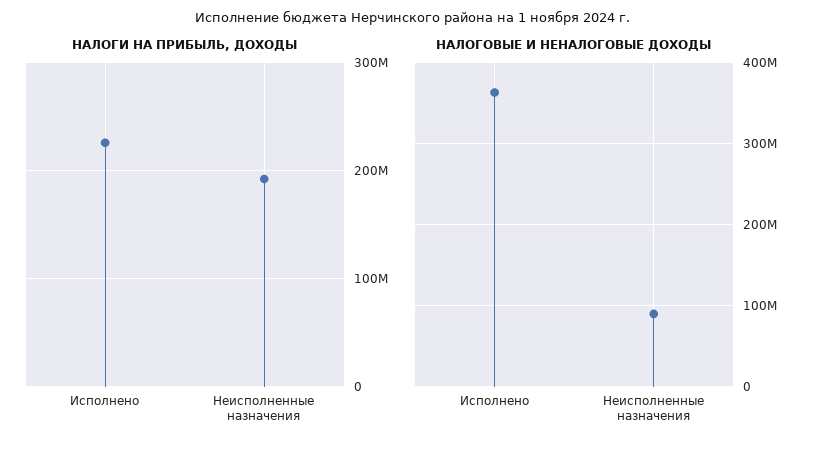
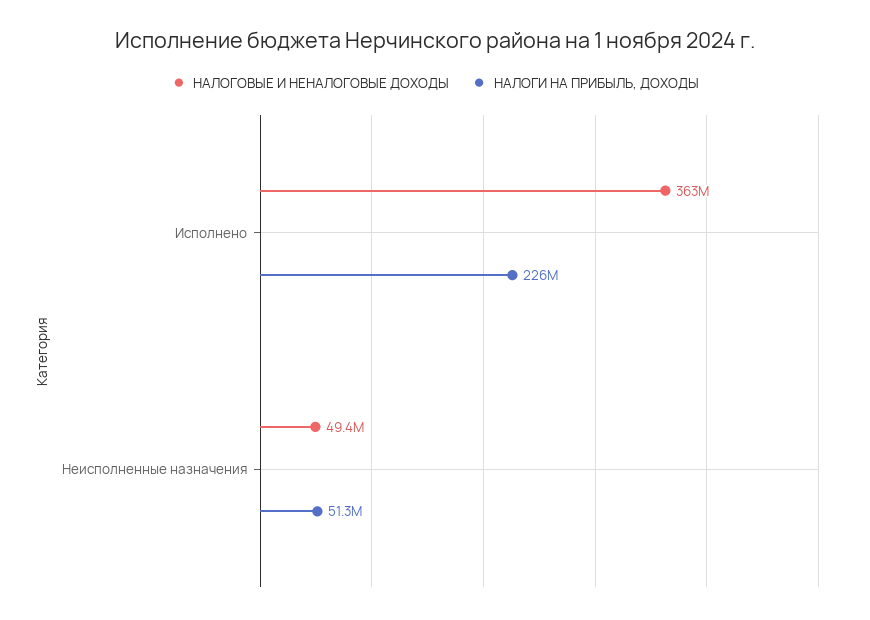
  {
    "НАЛОГИ НА ПРИБЫЛЬ, ДОХОДЫ": {
      "Исполнено": 226000000,
-     "Неисполненные назначения": 190000000
+     "Неисполненные назначения": 51300000
    },
    "НАЛОГОВЫЕ И НЕНАЛОГОВЫЕ ДОХОДЫ": {
      "Исполнено": 363000000,
-     "Неисполненные назначения": 90000000
+     "Неисполненные назначения": 49400000
    }
  }

